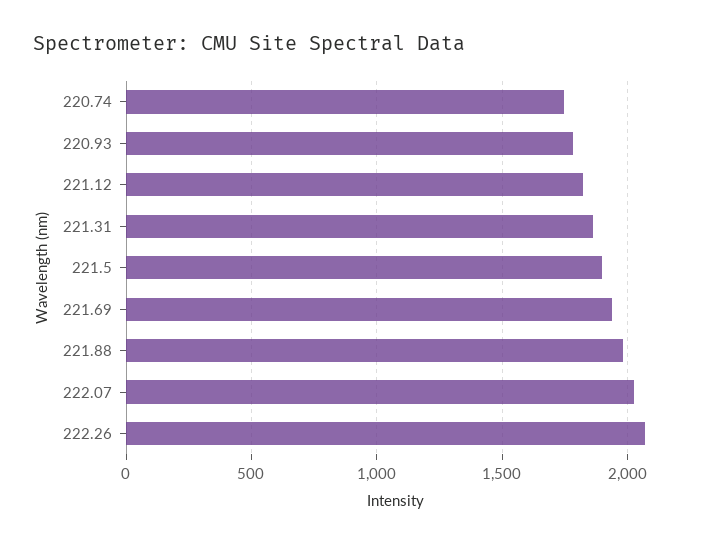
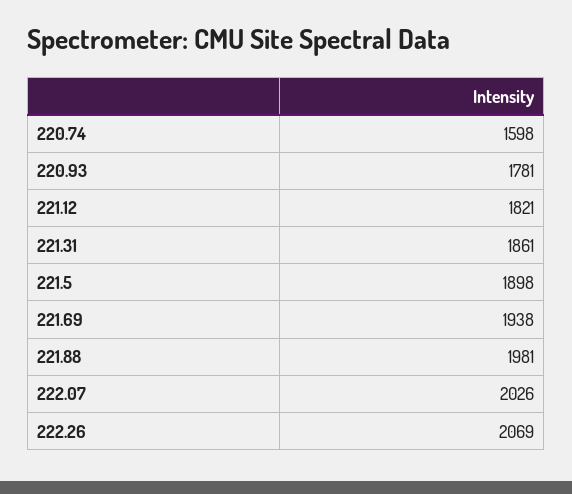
  {
-   "220.74": 1750,
+   "220.74": 1598,
    "220.93": 1781,
    "221.12": 1821,
    "221.31": 1861,
    "221.5": 1898,
    "221.69": 1938,
    "221.88": 1981,
    "222.07": 2026,
    "222.26": 2069
  }

